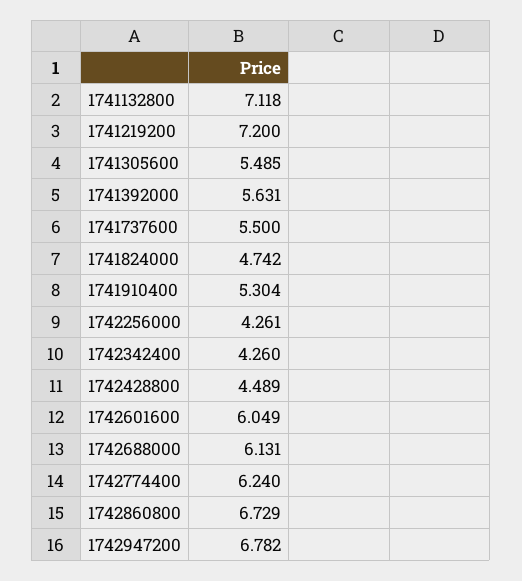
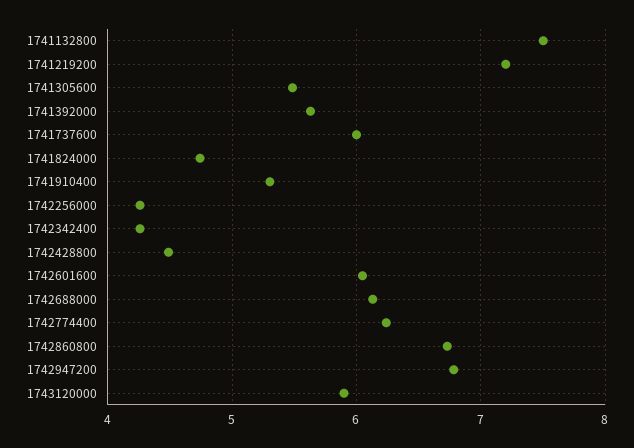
  {
-   "1741132800": 7.118,
+   "1741132800": 7.5,
    "1741219200": 7.2,
    "1741305600": 5.485,
    "1741392000": 5.631,
-   "1741737600": 5.5,
+   "1741737600": 6,
    "1741824000": 4.742,
    "1741910400": 5.304,
    "1742256000": 4.261,
    "1742342400": 4.26,
    "1742428800": 4.489,
    "1742601600": 6.049,
    "1742688000": 6.131,
    "1742774400": 6.24,
    "1742860800": 6.729,
-   "1742947200": 6.782
+   "1742947200": 6.782,
+   "1743120000": 5.9
  }

